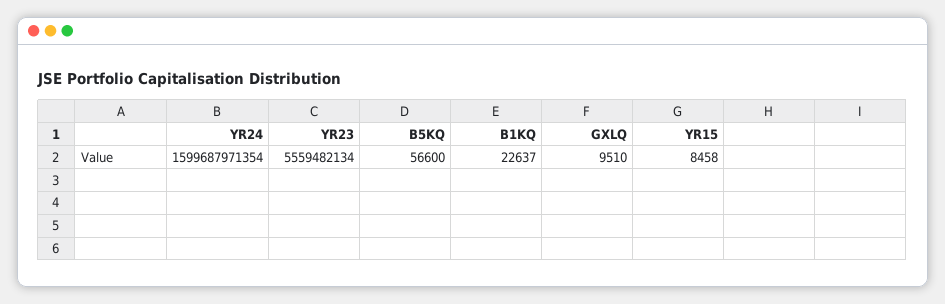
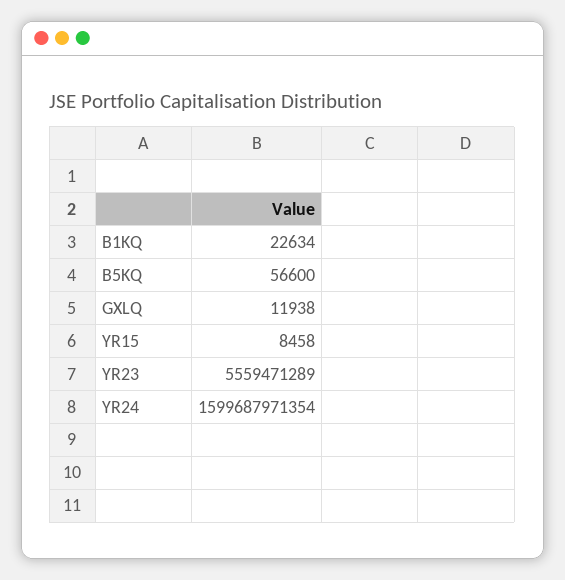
  {
    "YR24": 1599687971354,
-   "YR23": 5559482134,
+   "YR23": 5559471289,
    "B5KQ": 56600,
-   "B1KQ": 22637,
+   "B1KQ": 22634,
-   "GXLQ": 9510,
+   "GXLQ": 11938,
    "YR15": 8458
  }

